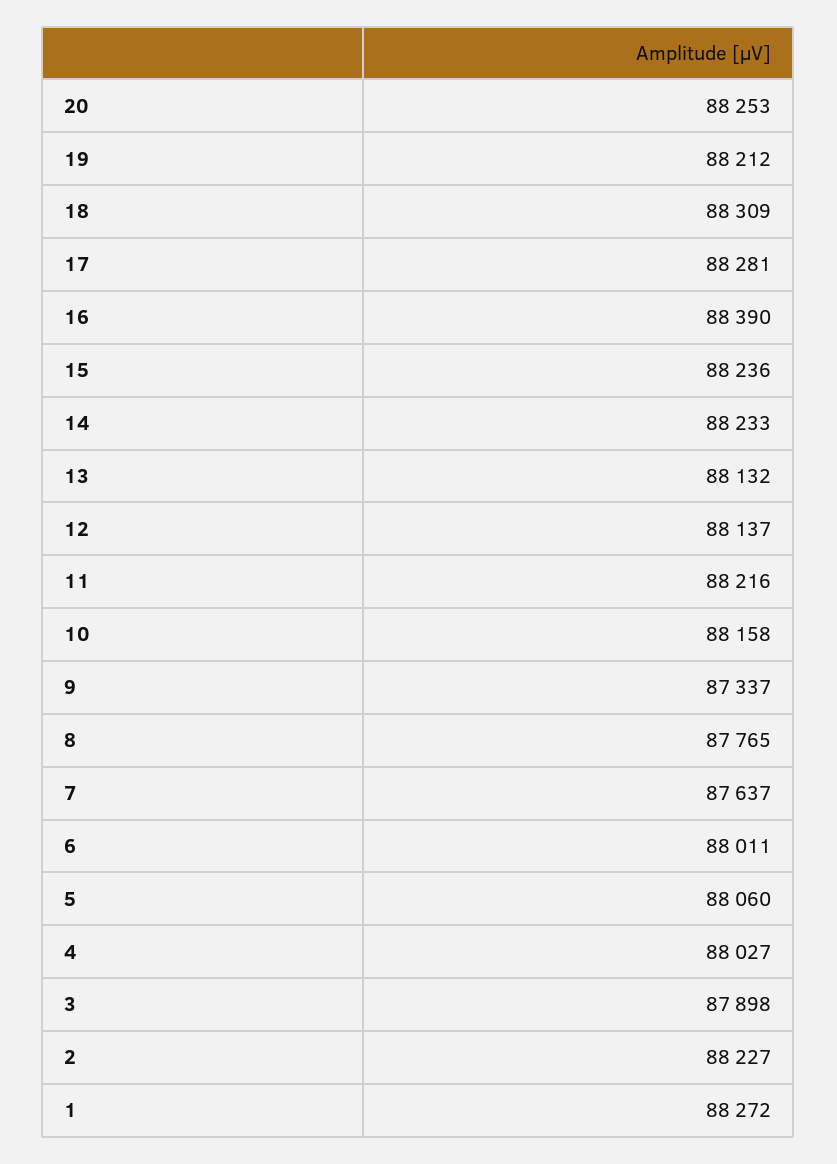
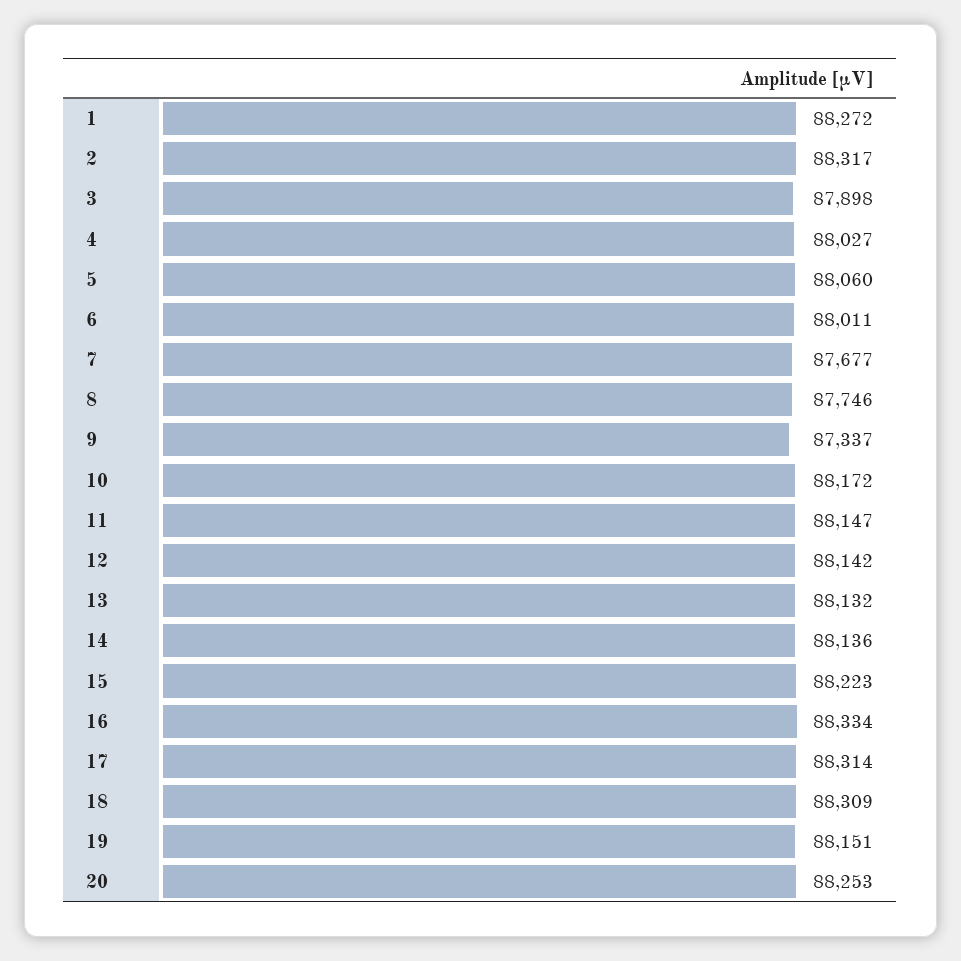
  {
    "20": 88253,
-   "19": 88212,
+   "19": 88151,
    "18": 88309,
-   "17": 88281,
+   "17": 88314,
-   "16": 88390,
+   "16": 88334,
-   "15": 88236,
+   "15": 88223,
-   "14": 88233,
+   "14": 88136,
    "13": 88132,
-   "12": 88137,
+   "12": 88142,
-   "11": 88216,
+   "11": 88147,
-   "10": 88158,
+   "10": 88172,
    "9": 87337,
-   "8": 87765,
+   "8": 87746,
-   "7": 87637,
+   "7": 87677,
    "6": 88011,
    "5": 88060,
    "4": 88027,
    "3": 87898,
-   "2": 88227,
+   "2": 88317,
    "1": 88272
  }

